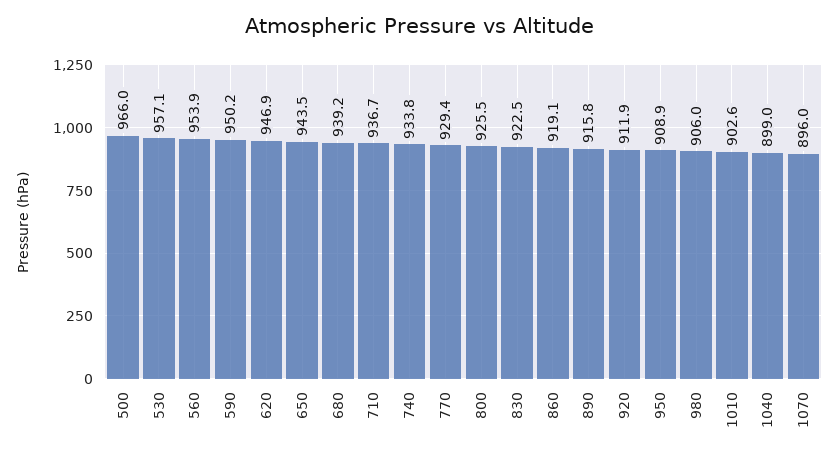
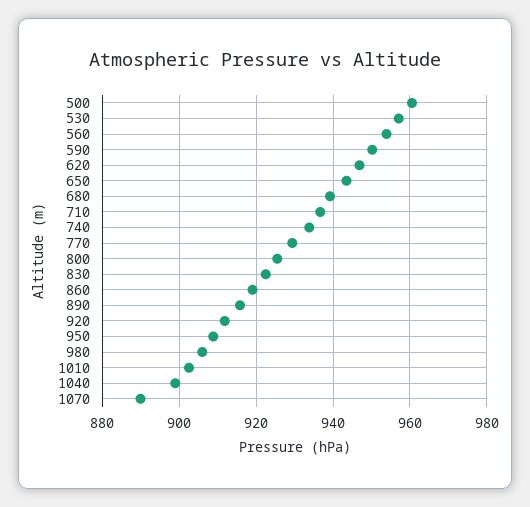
  {
-   "500": 966,
+   "500": 960,
    "530": 957.1,
    "560": 953.9,
    "590": 950.2,
    "620": 946.9,
    "650": 943.5,
    "680": 939.2,
    "710": 936.7,
    "740": 933.8,
    "770": 929.4,
    "800": 925.5,
    "830": 922.5,
    "860": 919.1,
    "890": 915.8,
    "920": 911.9,
    "950": 908.9,
    "980": 906,
    "1010": 902.6,
    "1040": 899,
-   "1070": 896
+   "1070": 890
  }

